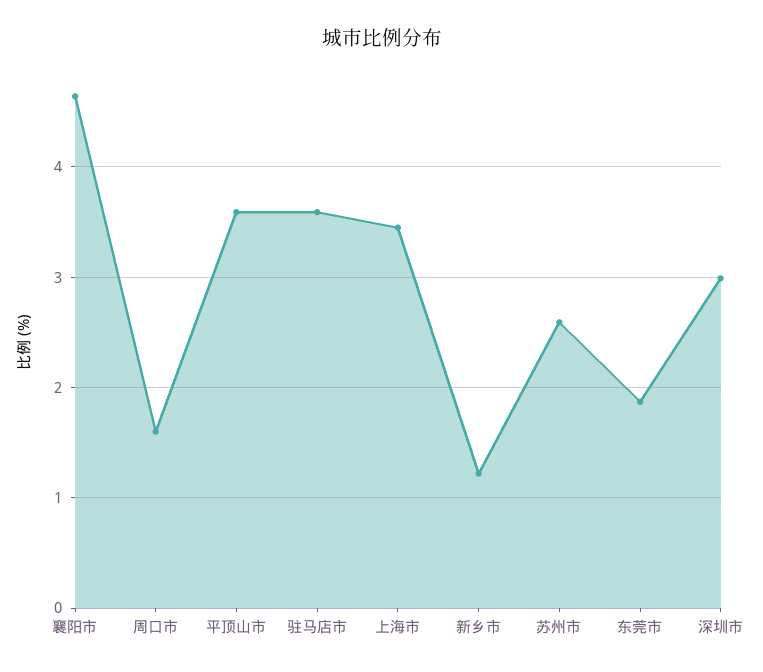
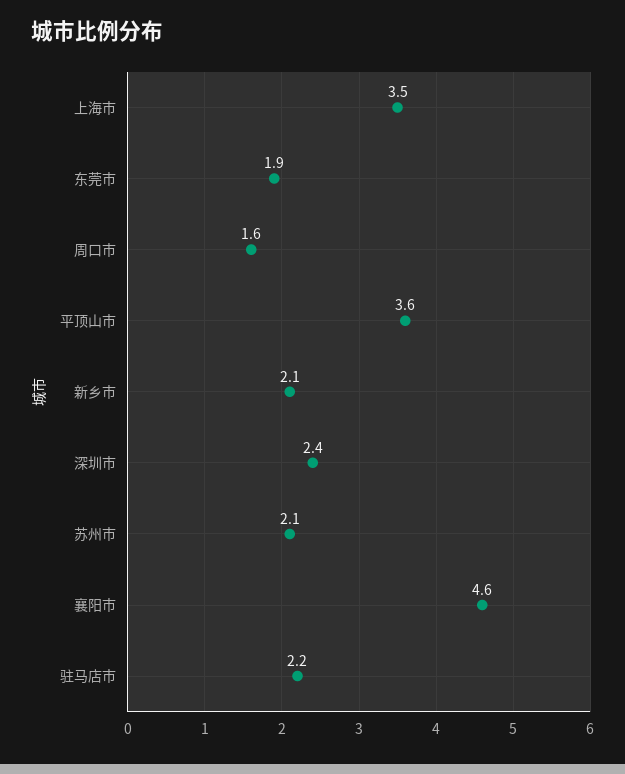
  {
    "襄阳市": 4.6,
    "周口市": 1.6,
    "平顶山市": 3.6,
-   "驻马店市": 3.6,
+   "驻马店市": 2.2,
    "上海市": 3.5,
-   "新乡市": 1.2,
+   "新乡市": 2.1,
-   "苏州市": 2.6,
+   "苏州市": 2.1,
    "东莞市": 1.9,
-   "深圳市": 3
+   "深圳市": 2.4
  }

